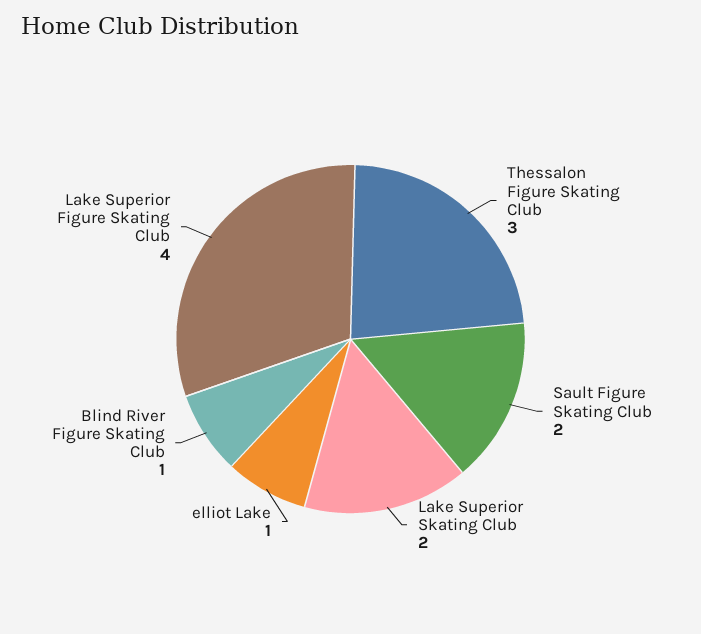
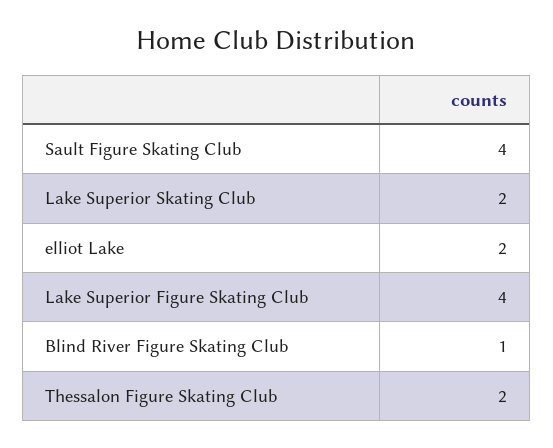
  {
-   "Thessalon Figure Skating Club": 3,
+   "Thessalon Figure Skating Club": 2,
-   "Sault Figure Skating Club": 2,
+   "Sault Figure Skating Club": 4,
    "Lake Superior Skating Club": 2,
-   "elliot Lake": 1,
+   "elliot Lake": 2,
    "Blind River Figure Skating Club": 1,
    "Lake Superior Figure Skating Club": 4
  }

